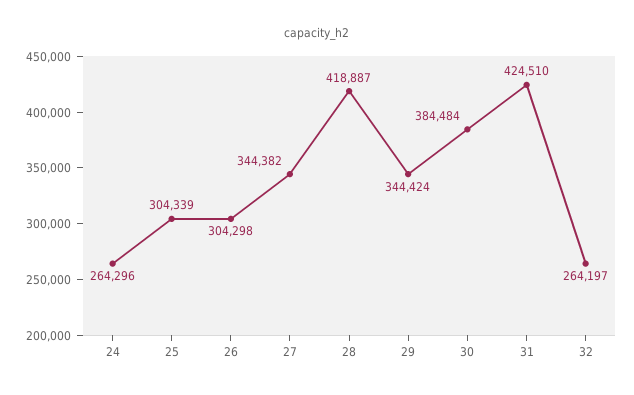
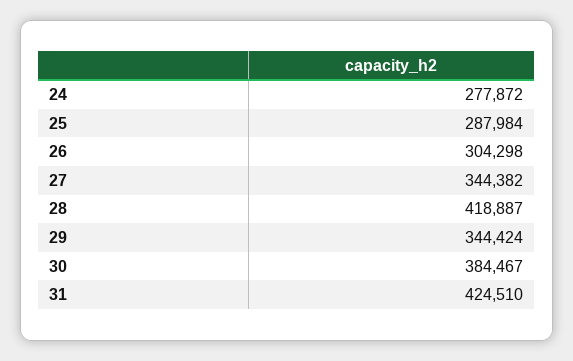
  {
-   "24": 264296,
+   "24": 277872,
-   "25": 304339,
+   "25": 287984,
    "26": 304298,
    "27": 344382,
    "28": 418887,
    "29": 344424,
-   "30": 384484,
+   "30": 384467,
-   "31": 424510,
+   "31": 424510
-   "32": 264197
  }

